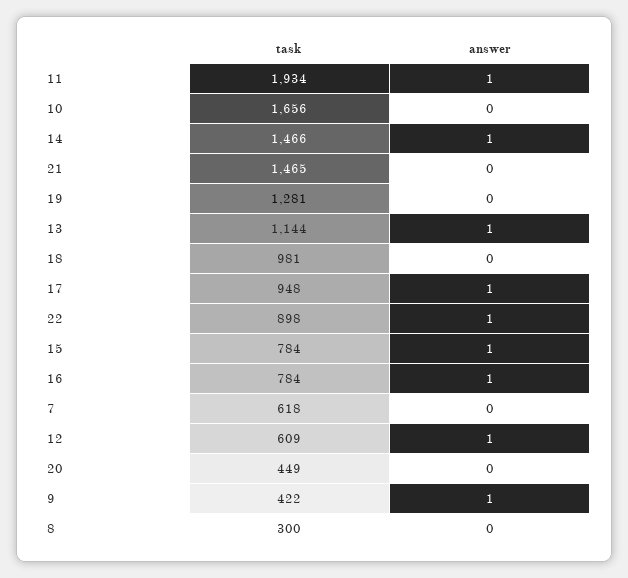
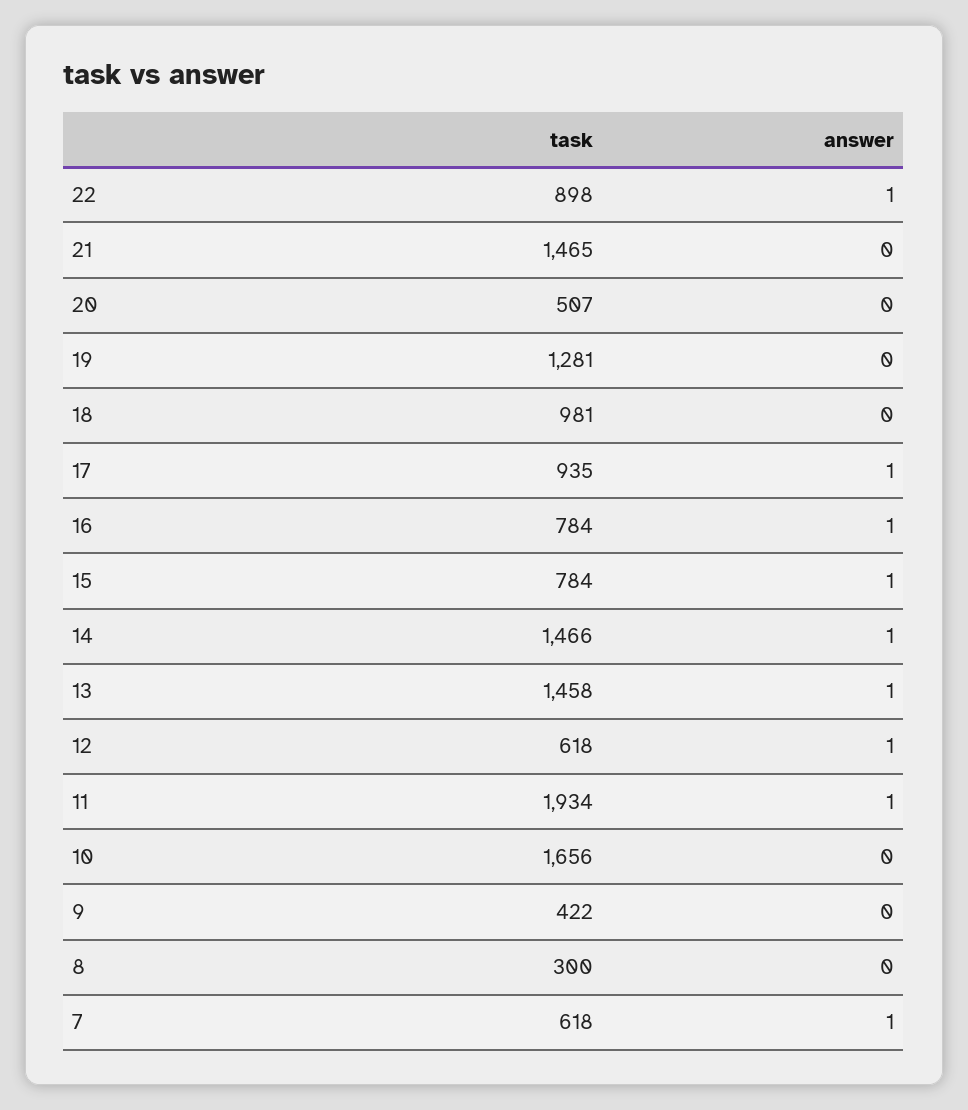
  {
    "task": {
      "11": 1934,
      "10": 1656,
      "14": 1466,
      "21": 1465,
      "19": 1281,
-     "13": 1144,
+     "13": 1458,
      "18": 981,
-     "17": 948,
+     "17": 935,
      "22": 898,
      "15": 784,
      "16": 784,
      "7": 618,
-     "12": 609,
+     "12": 618,
-     "20": 449,
+     "20": 507,
      "9": 422,
      "8": 300
    },
    "answer": {
      "11": 1,
      "10": 0,
      "14": 1,
      "21": 0,
      "19": 0,
      "13": 1,
      "18": 0,
      "17": 1,
      "22": 1,
      "15": 1,
      "16": 1,
-     "7": 0,
+     "7": 1,
      "12": 1,
      "20": 0,
-     "9": 1,
+     "9": 0,
      "8": 0
    }
  }

